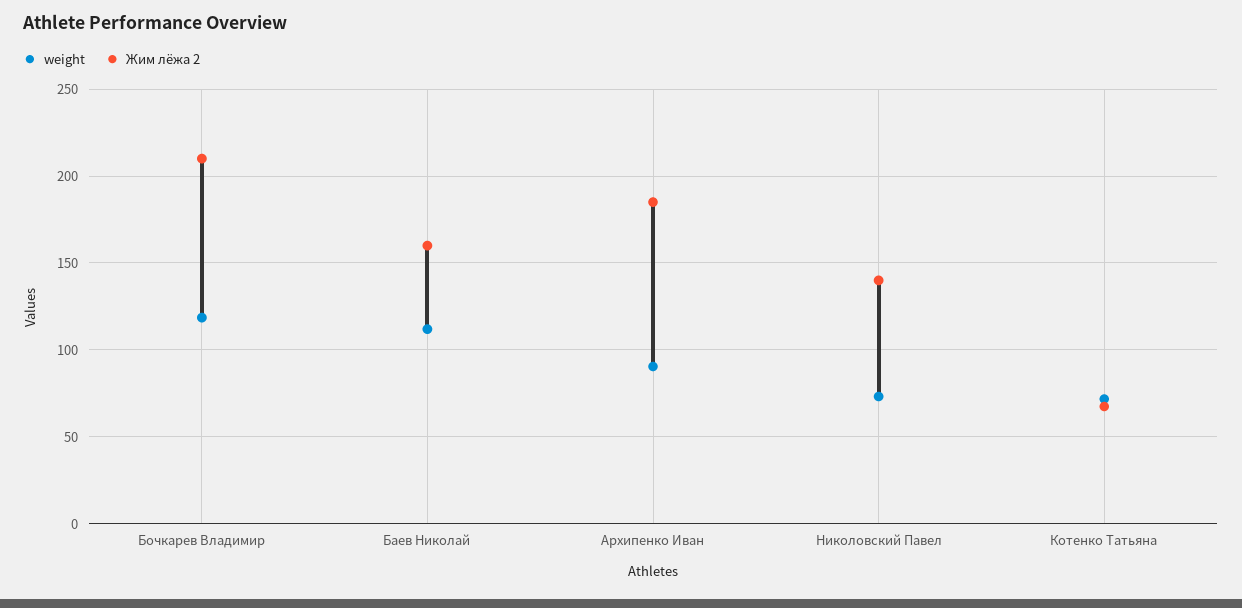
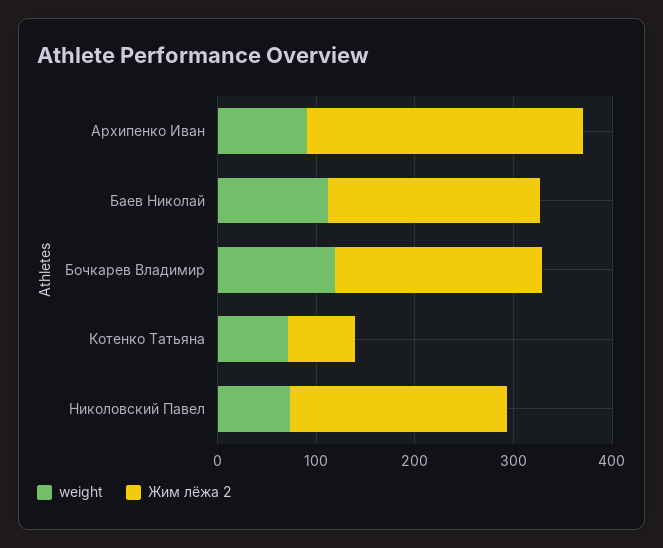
  {
    "weight": {
      "Бочкарев Владимир": 120,
      "Баев Николай": 110,
      "Архипенко Иван": 90,
      "Николовский Павел": 75,
      "Котенко Татьяна": 70
    },
    "Жим лёжа 2": {
      "Бочкарев Владимир": 210,
-     "Баев Николай": 160,
+     "Баев Николай": 220,
-     "Архипенко Иван": 185,
+     "Архипенко Иван": 280,
-     "Николовский Павел": 140,
+     "Николовский Павел": 220,
      "Котенко Татьяна": 70
    }
  }

